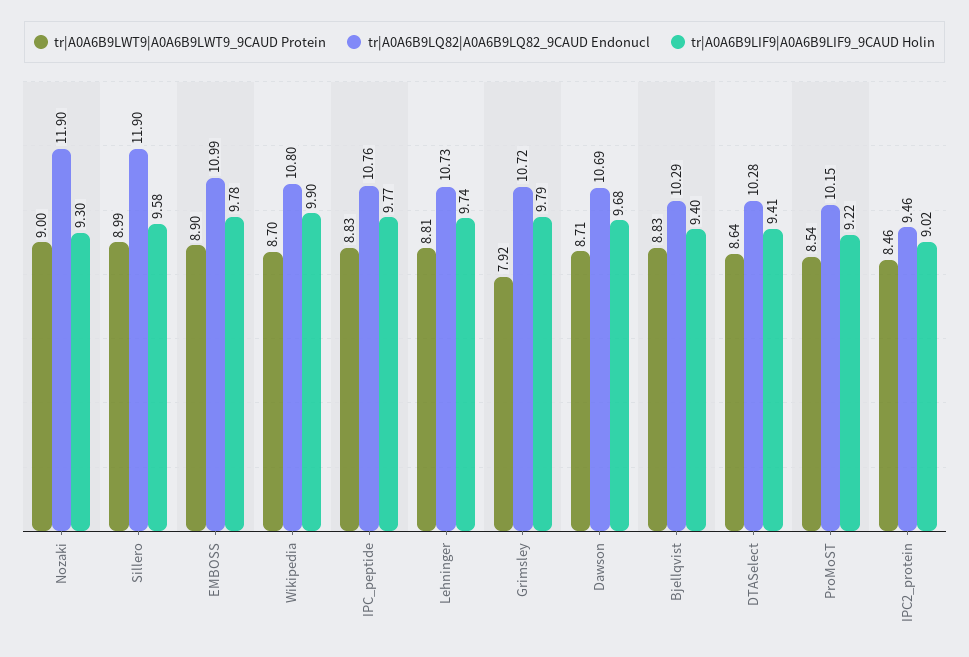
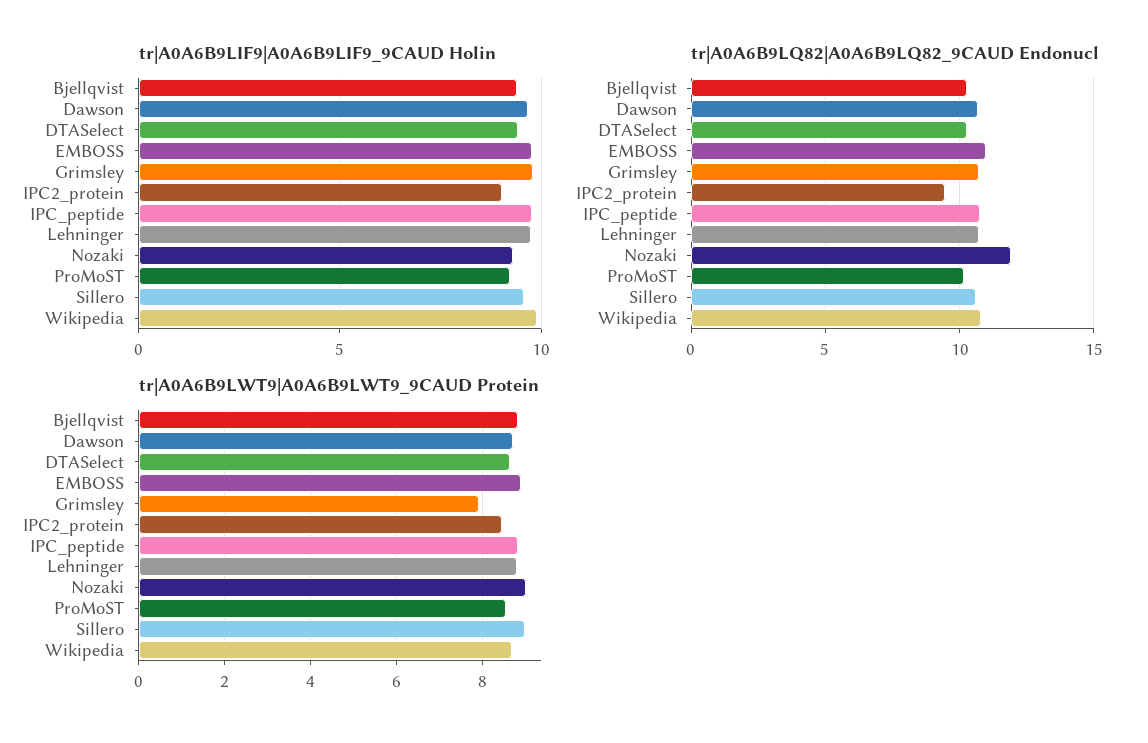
  {
    "tr|A0A6B9LWT9|A0A6B9LWT9_9CAUD Protein": {
      "Nozaki": 9,
      "Sillero": 8.99,
      "EMBOSS": 8.9,
      "Wikipedia": 8.7,
      "IPC_peptide": 8.83,
      "Lehninger": 8.81,
      "Grimsley": 7.92,
      "Dawson": 8.71,
      "Bjellqvist": 8.83,
      "DTASelect": 8.64,
      "ProMoST": 8.54,
      "IPC2_protein": 8.46
    },
    "tr|A0A6B9LQ82|A0A6B9LQ82_9CAUD Endonucl": {
      "Nozaki": 11.9,
-     "Sillero": 11.9,
+     "Sillero": 10.5,
      "EMBOSS": 10.99,
      "Wikipedia": 10.8,
      "IPC_peptide": 10.76,
      "Lehninger": 10.73,
      "Grimsley": 10.72,
      "Dawson": 10.69,
      "Bjellqvist": 10.29,
      "DTASelect": 10.28,
      "ProMoST": 10.15,
      "IPC2_protein": 9.46
    },
    "tr|A0A6B9LIF9|A0A6B9LIF9_9CAUD Holin": {
      "Nozaki": 9.3,
      "Sillero": 9.58,
      "EMBOSS": 9.78,
      "Wikipedia": 9.9,
      "IPC_peptide": 9.77,
      "Lehninger": 9.74,
      "Grimsley": 9.79,
      "Dawson": 9.68,
      "Bjellqvist": 9.4,
      "DTASelect": 9.41,
      "ProMoST": 9.22,
      "IPC2_protein": 9.02
    }
  }

